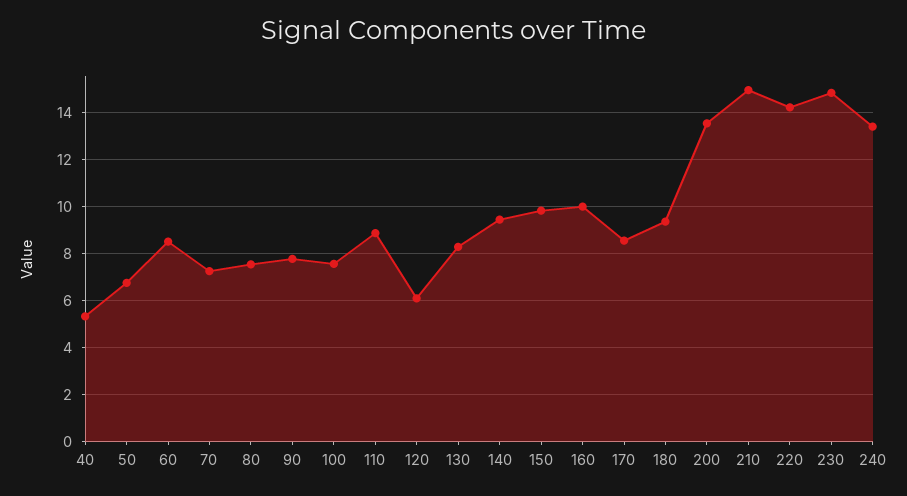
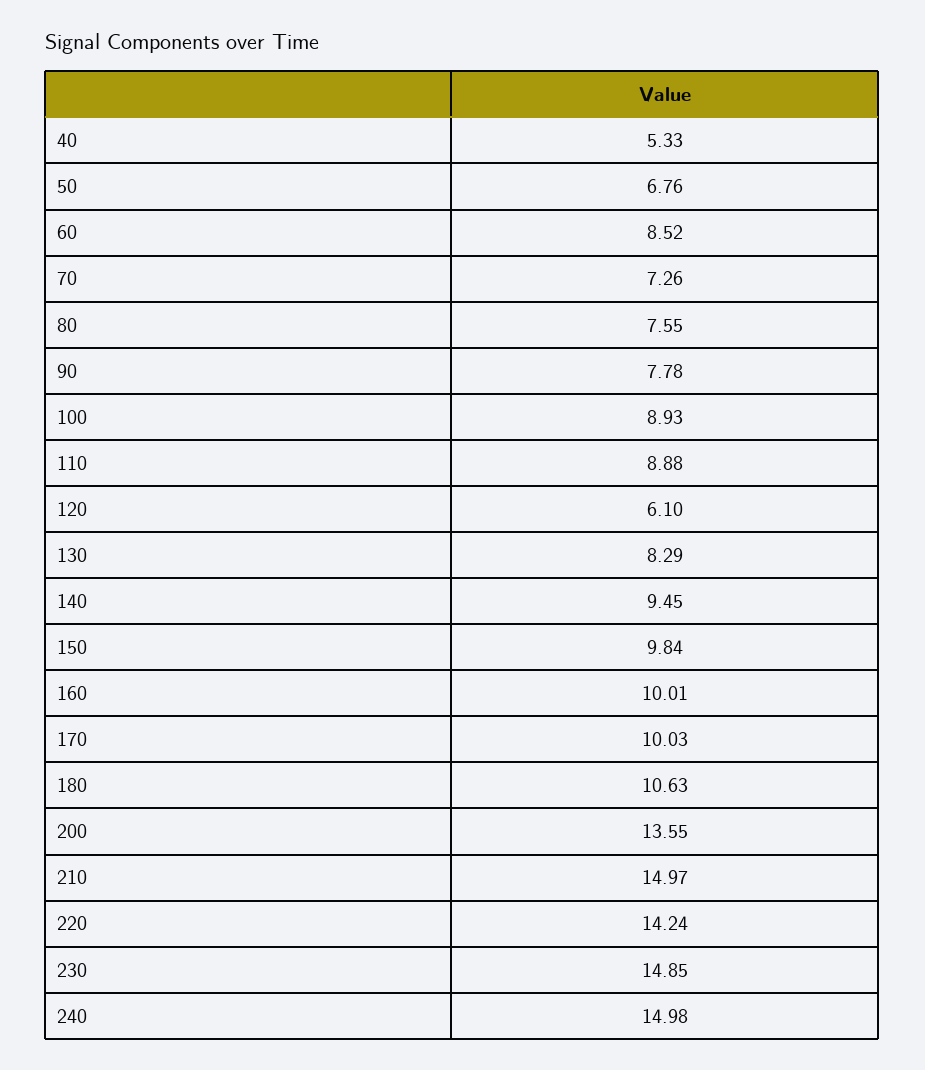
  {
    "40": 5.33,
    "50": 6.76,
    "60": 8.52,
    "70": 7.26,
    "80": 7.55,
    "90": 7.78,
-   "100": 7.5,
+   "100": 8.93,
    "110": 8.88,
    "120": 6.1,
    "130": 8.29,
    "140": 9.45,
    "150": 9.84,
    "160": 10.01,
-   "170": 8.5,
+   "170": 10.03,
-   "180": 9.5,
+   "180": 10.63,
    "200": 13.55,
    "210": 14.97,
    "220": 14.24,
    "230": 14.85,
-   "240": 13.5
+   "240": 14.98
  }

